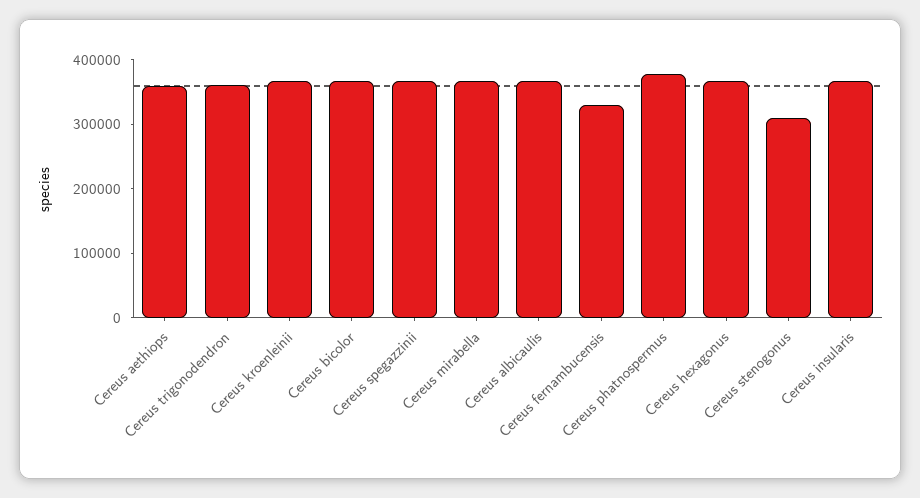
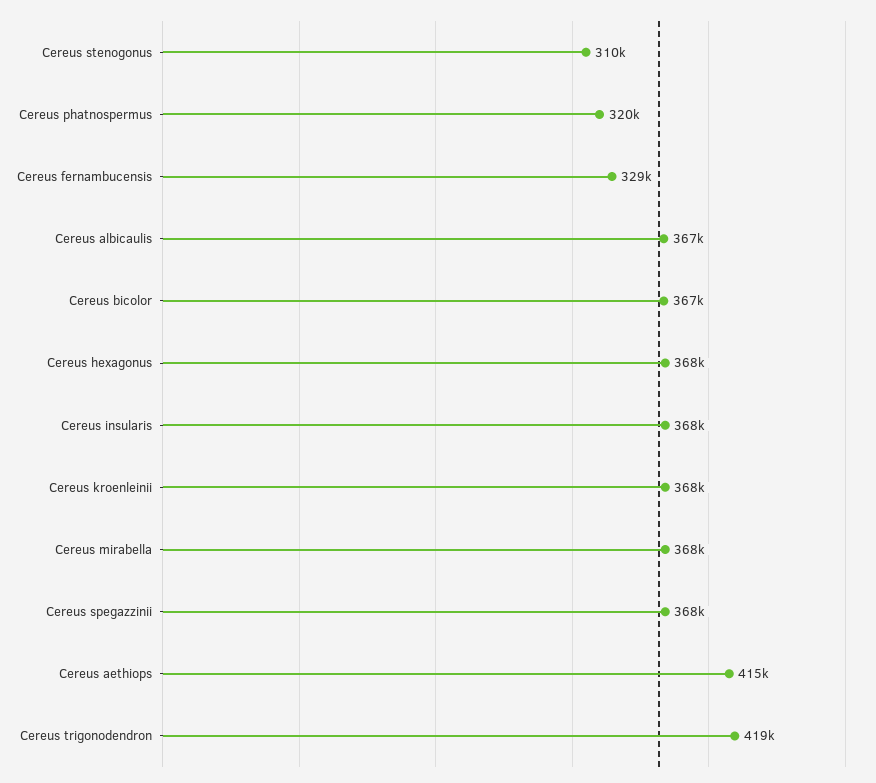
  {
-   "Cereus aethiops": 360000,
+   "Cereus aethiops": 415000,
-   "Cereus trigonodendron": 360000,
+   "Cereus trigonodendron": 419000,
    "Cereus kroenleinii": 368000,
    "Cereus bicolor": 367000,
    "Cereus spegazzinii": 368000,
    "Cereus mirabella": 368000,
    "Cereus albicaulis": 367000,
    "Cereus fernambucensis": 329000,
-   "Cereus phatnospermus": 380000,
+   "Cereus phatnospermus": 320000,
    "Cereus hexagonus": 368000,
    "Cereus stenogonus": 310000,
    "Cereus insularis": 368000
  }

